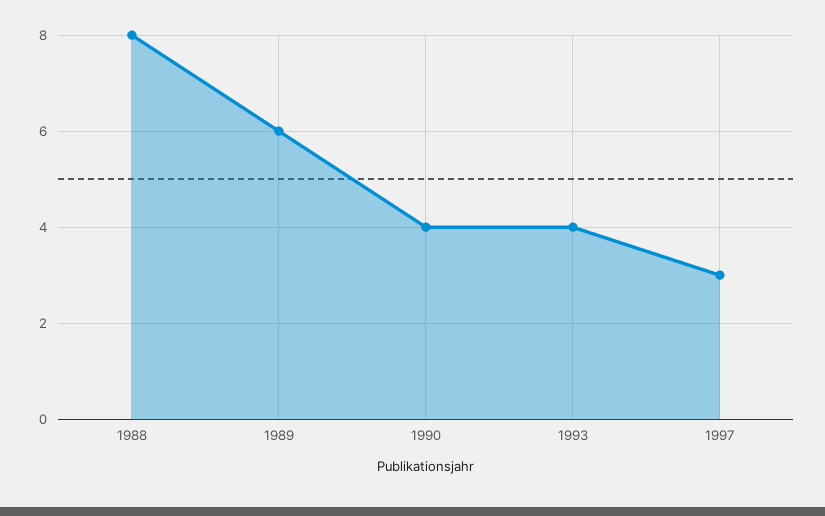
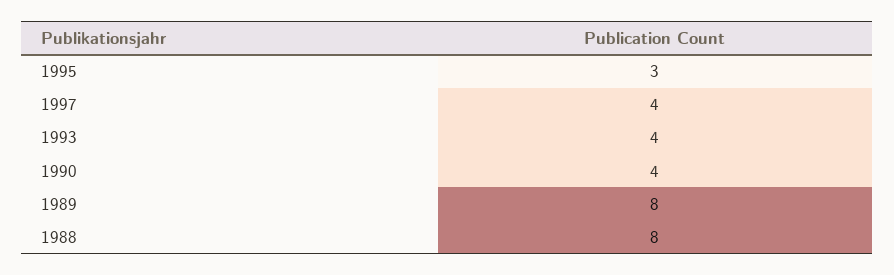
  {
    "1988": 8,
-   "1989": 6,
+   "1989": 8,
    "1990": 4,
    "1993": 4,
-   "1997": 3
+   "1997": 4,
+   "1995": 3
  }

